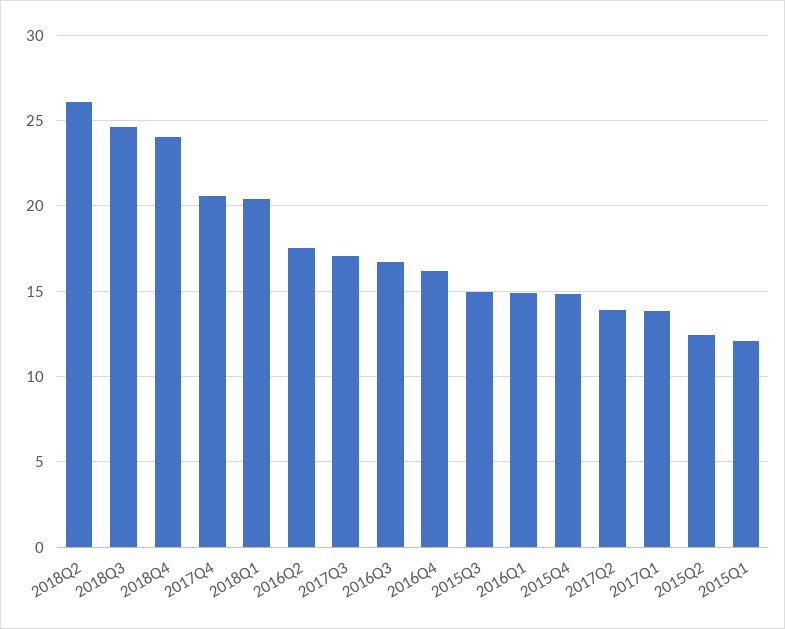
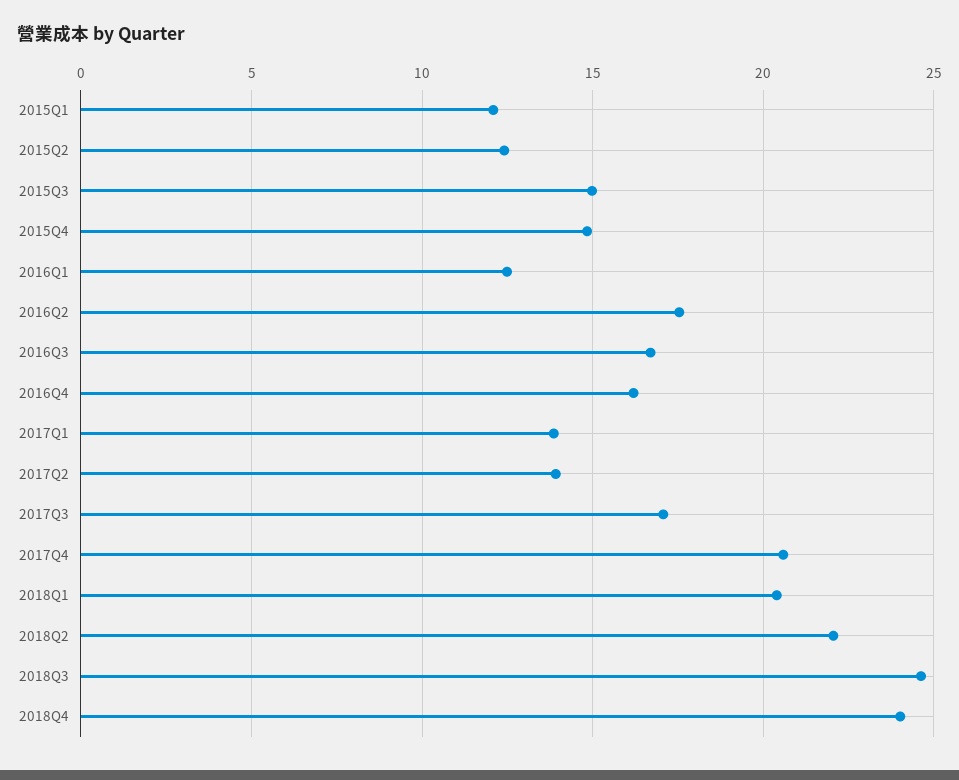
  {
-   "2018Q2": 26,
+   "2018Q2": 22,
    "2018Q3": 24.5,
    "2018Q4": 24,
    "2017Q4": 20.5,
    "2018Q1": 20.5,
    "2016Q2": 17.5,
    "2017Q3": 17,
    "2016Q3": 16.5,
    "2016Q4": 16,
    "2015Q3": 15,
-   "2016Q1": 15,
+   "2016Q1": 12.5,
    "2015Q4": 15,
    "2017Q2": 14,
    "2017Q1": 14,
    "2015Q2": 12.5,
    "2015Q1": 12
  }

